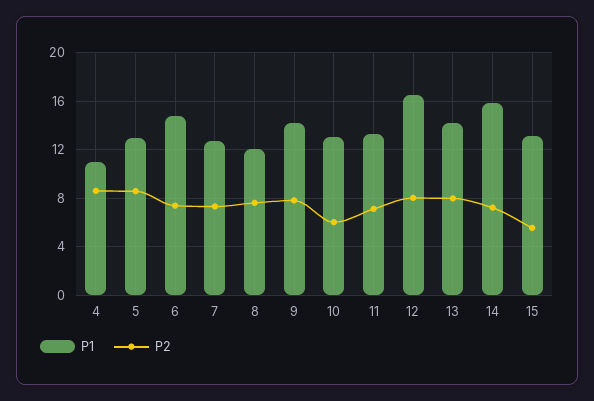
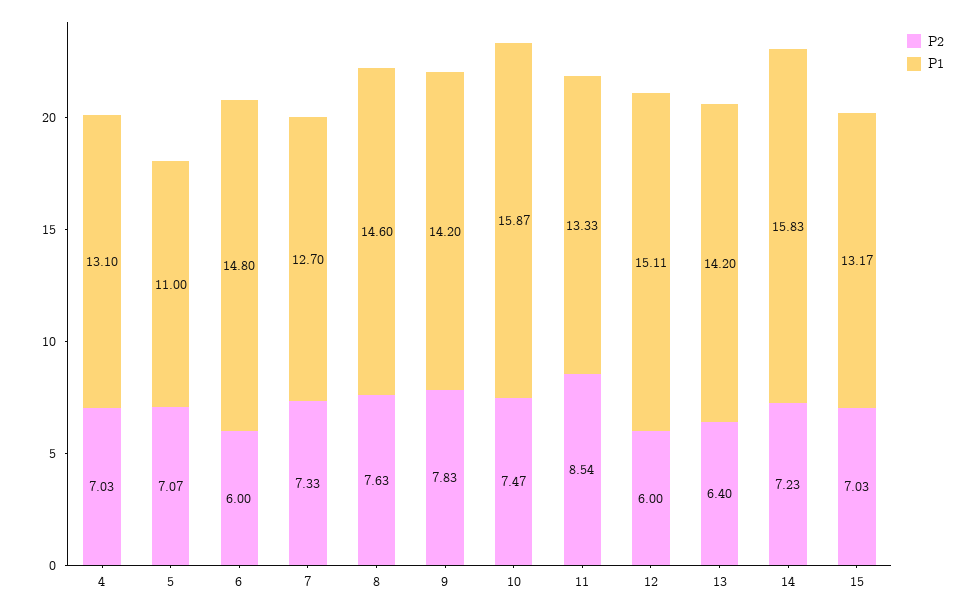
  {
    "P1": {
-     "4": 11,
+     "4": 13.1,
-     "5": 13,
+     "5": 11,
      "6": 14.8,
      "7": 12.7,
-     "8": 12,
+     "8": 14.6,
      "9": 14.2,
-     "10": 13,
+     "10": 15.87,
      "11": 13.33,
-     "12": 16.5,
+     "12": 15.11,
      "13": 14.2,
      "14": 15.83,
      "15": 13.17
    },
    "P2": {
-     "4": 8.5,
+     "4": 7.03,
-     "5": 8.5,
+     "5": 7.07,
-     "6": 7.5,
+     "6": 6,
      "7": 7.33,
      "8": 7.63,
      "9": 7.83,
-     "10": 6,
+     "10": 7.47,
-     "11": 7,
+     "11": 8.54,
-     "12": 8,
+     "12": 6,
-     "13": 8,
+     "13": 6.4,
      "14": 7.23,
-     "15": 5.5
+     "15": 7.03
    }
  }

